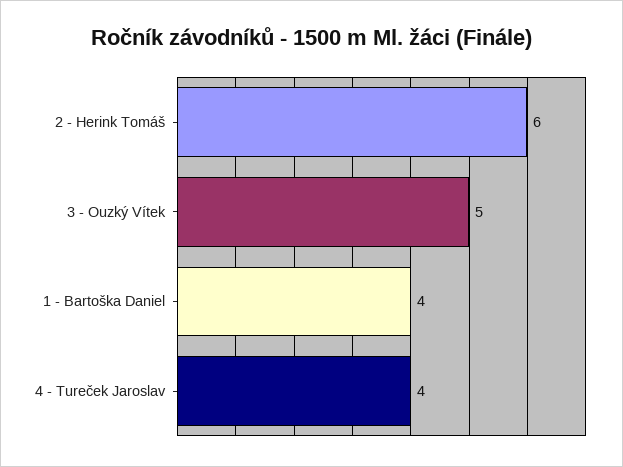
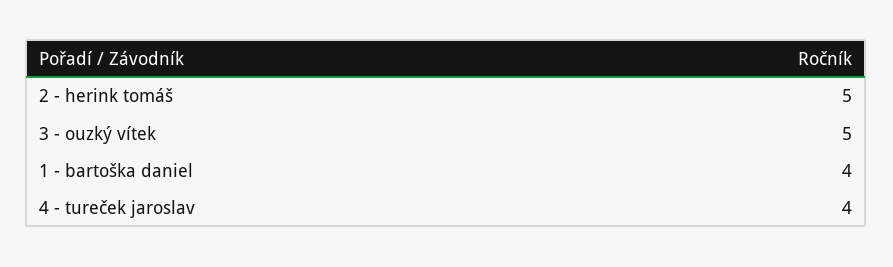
  {
-   "2 - Herink Tomáš": 6,
+   "2 - Herink Tomáš": 5,
    "3 - Ouzký Vítek": 5,
    "1 - Bartoška Daniel": 4,
    "4 - Tureček Jaroslav": 4
  }

